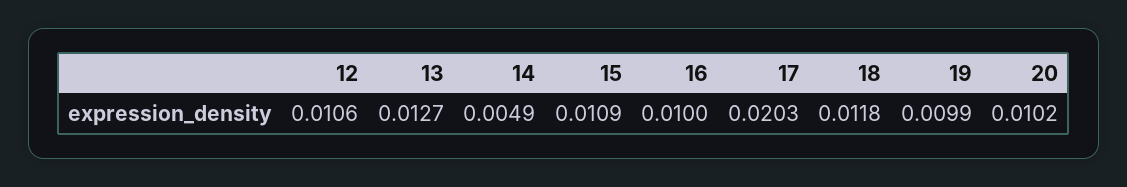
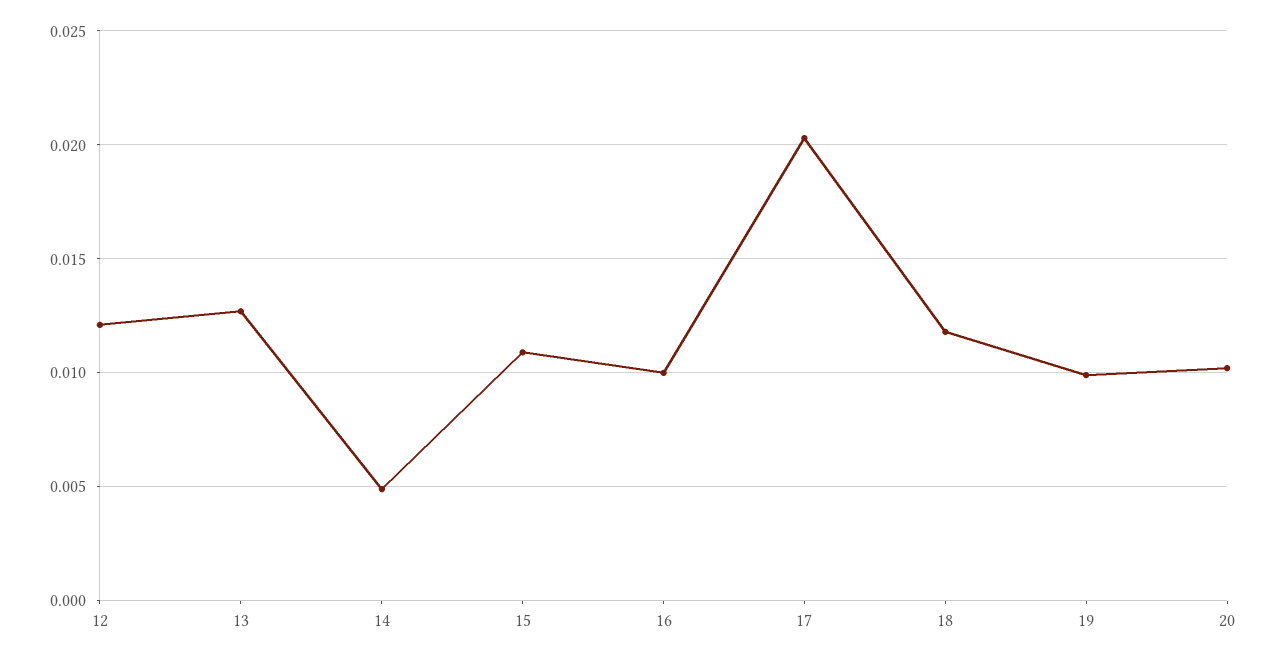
  {
-   "12": 0.0106,
+   "12": 0.012,
    "13": 0.0127,
    "14": 0.0049,
    "15": 0.0109,
    "16": 0.01,
    "17": 0.0203,
    "18": 0.0118,
    "19": 0.0099,
    "20": 0.0102
  }

